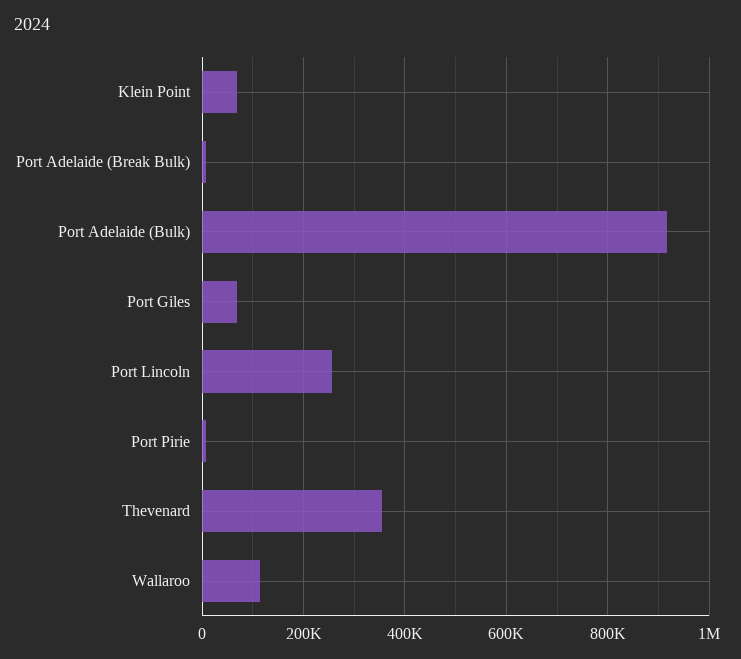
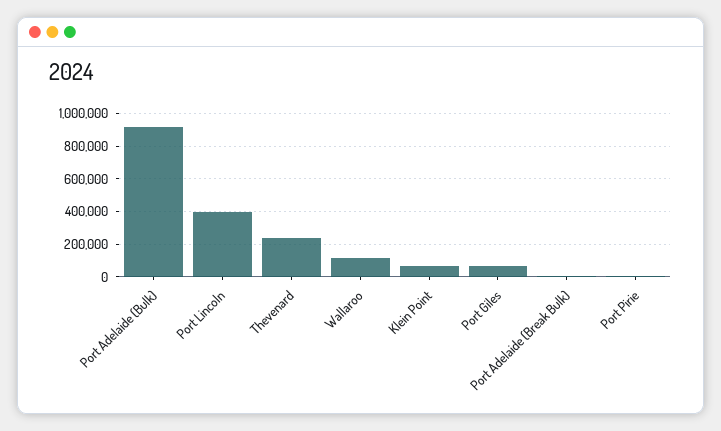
  {
    "Klein Point": 60000,
    "Port Adelaide (Break Bulk)": 0,
    "Port Adelaide (Bulk)": 920000,
    "Port Giles": 60000,
-   "Port Lincoln": 260000,
+   "Port Lincoln": 400000,
    "Port Pirie": 0,
-   "Thevenard": 360000,
+   "Thevenard": 250000,
    "Wallaroo": 120000
  }

